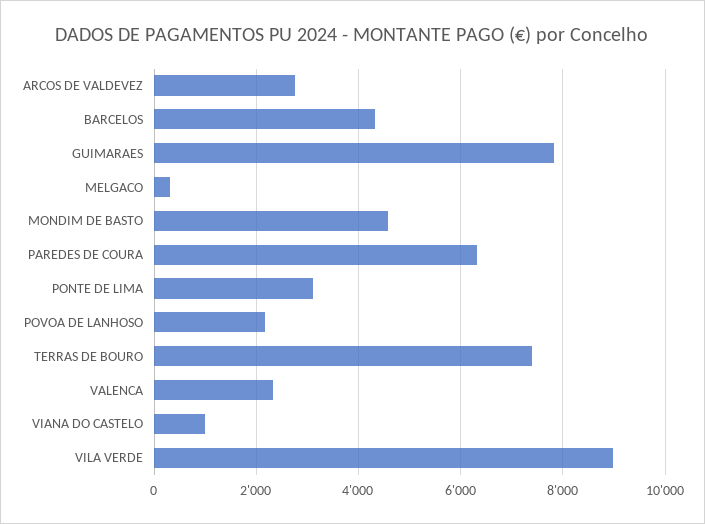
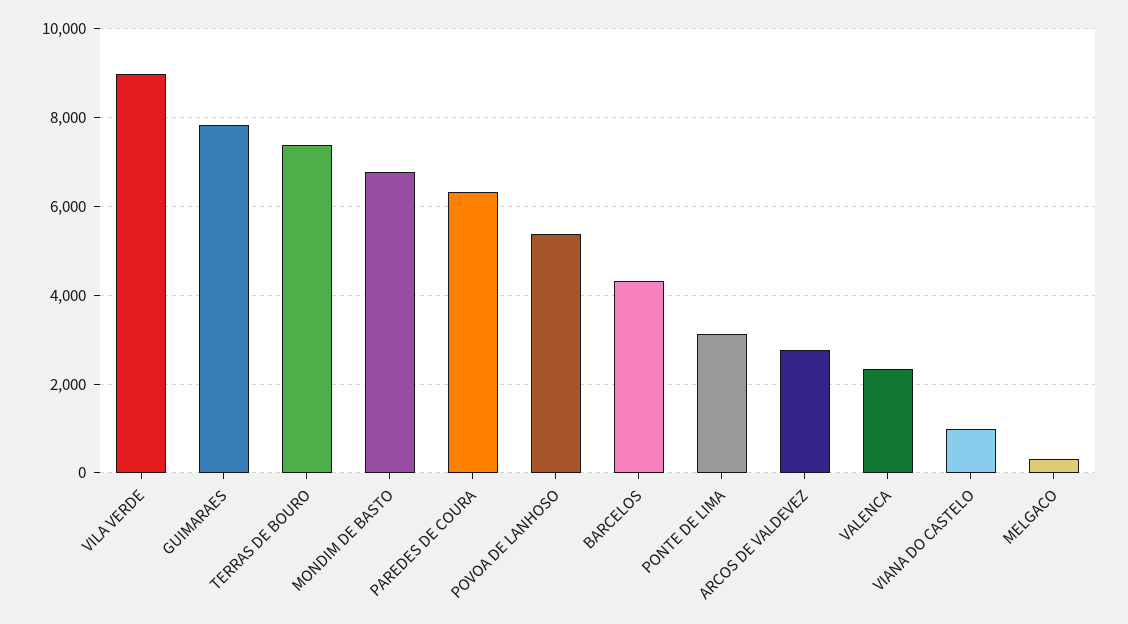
  {
    "ARCOS DE VALDEVEZ": 2800,
    "BARCELOS": 4400,
    "GUIMARAES": 7800,
    "MELGACO": 400,
-   "MONDIM DE BASTO": 4600,
+   "MONDIM DE BASTO": 6800,
    "PAREDES DE COURA": 6400,
    "PONTE DE LIMA": 3200,
-   "POVOA DE LANHOSO": 2200,
+   "POVOA DE LANHOSO": 5400,
    "TERRAS DE BOURO": 7400,
    "VALENCA": 2400,
    "VIANA DO CASTELO": 1000,
    "VILA VERDE": 9000
  }

